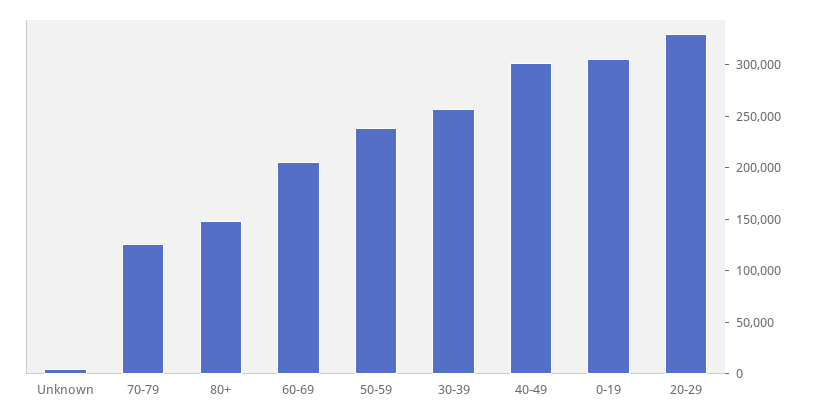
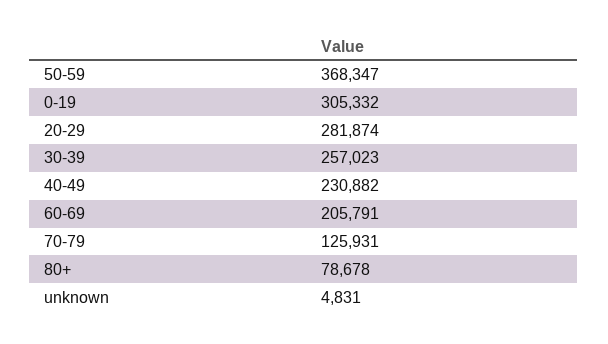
  {
    "Unknown": 4831,
    "70-79": 125931,
-   "80+": 150000,
+   "80+": 78678,
    "60-69": 205791,
-   "50-59": 240000,
+   "50-59": 368347,
    "30-39": 257023,
-   "40-49": 300000,
+   "40-49": 230882,
    "0-19": 305332,
-   "20-29": 330000
+   "20-29": 281874
  }

